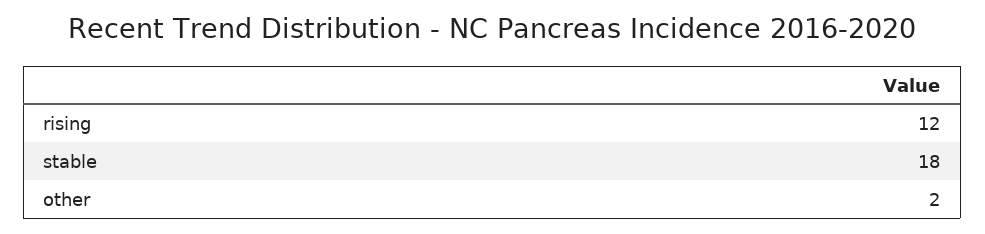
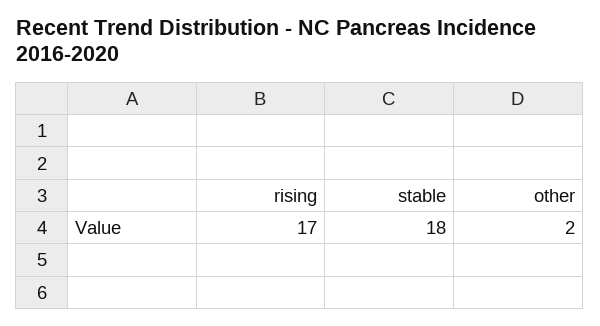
  {
-   "rising": 12,
+   "rising": 17,
    "stable": 18,
    "other": 2
  }

